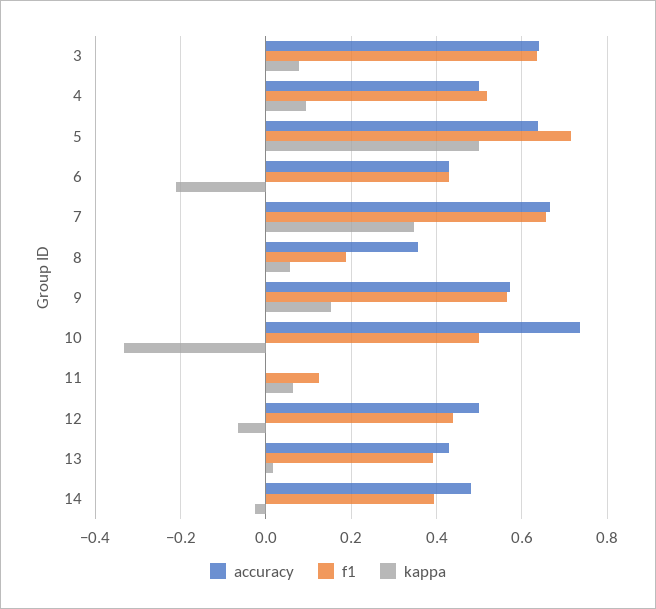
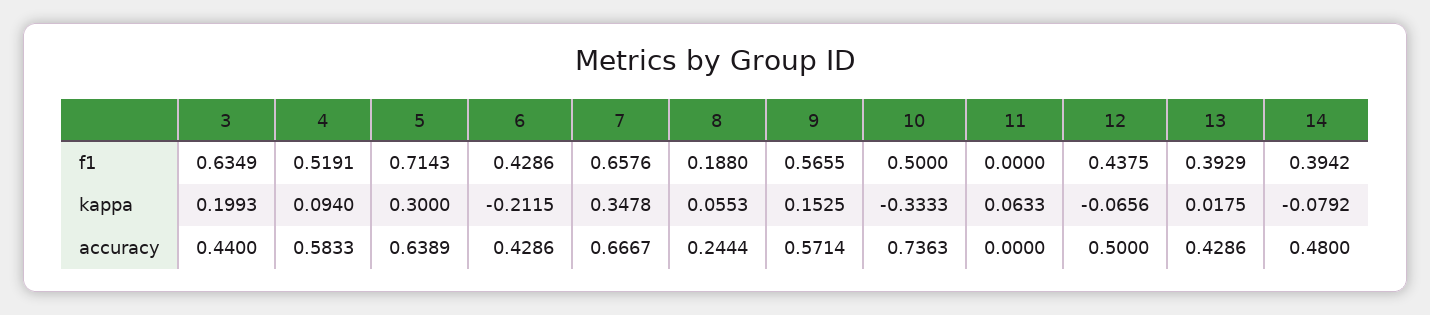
  {
    "accuracy": {
-     "3": 0.64,
+     "3": 0.44,
-     "4": 0.5,
+     "4": 0.5833,
      "5": 0.6389,
      "6": 0.4286,
      "7": 0.6667,
-     "8": 0.36,
+     "8": 0.2444,
      "9": 0.5714,
      "10": 0.7363,
      "11": 0,
      "12": 0.5,
      "13": 0.4286,
      "14": 0.48
    },
    "f1": {
      "3": 0.6349,
      "4": 0.5191,
      "5": 0.7143,
      "6": 0.4286,
      "7": 0.6576,
      "8": 0.188,
      "9": 0.5655,
      "10": 0.5,
-     "11": 0.12,
+     "11": 0,
      "12": 0.4375,
      "13": 0.3929,
      "14": 0.3942
    },
    "kappa": {
-     "3": 0.08,
+     "3": 0.1993,
      "4": 0.094,
-     "5": 0.5,
+     "5": 0.3,
      "6": -0.2115,
      "7": 0.3478,
      "8": 0.0553,
      "9": 0.1525,
      "10": -0.3333,
      "11": 0.0633,
      "12": -0.0656,
      "13": 0.0175,
-     "14": -0.02
+     "14": -0.0792
    }
  }

